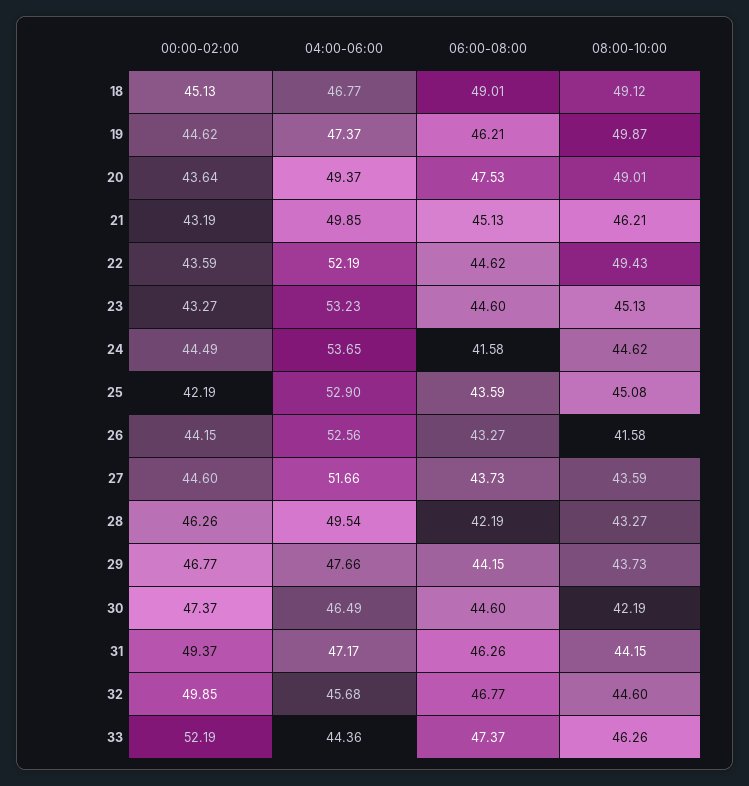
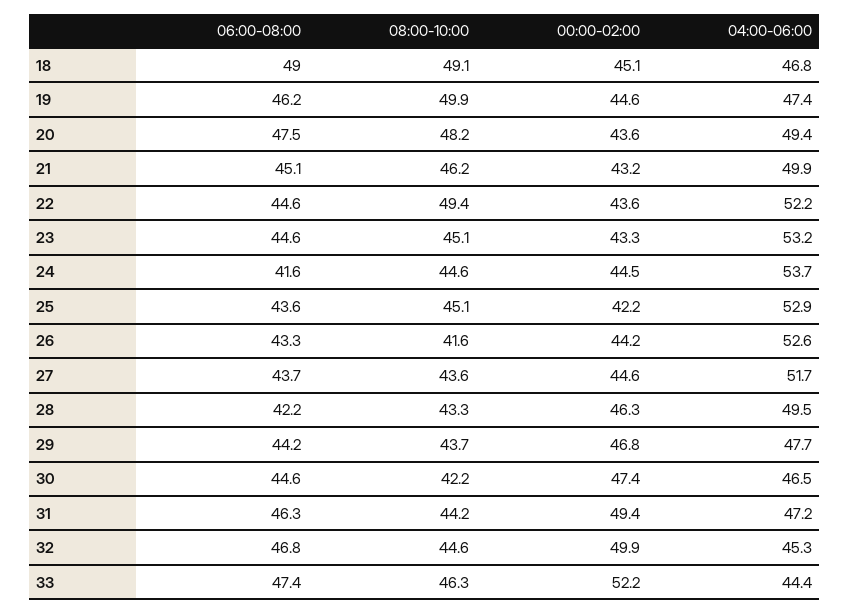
  {
    "00:00-02:00": {
      "18": 45.13,
      "19": 44.62,
      "20": 43.64,
      "21": 43.19,
      "22": 43.59,
      "23": 43.27,
      "24": 44.49,
      "25": 42.19,
      "26": 44.15,
      "27": 44.6,
      "28": 46.26,
      "29": 46.77,
      "30": 47.37,
      "31": 49.37,
      "32": 49.85,
      "33": 52.19
    },
    "04:00-06:00": {
      "18": 46.77,
      "19": 47.37,
      "20": 49.37,
      "21": 49.85,
      "22": 52.19,
      "23": 53.23,
      "24": 53.65,
      "25": 52.9,
      "26": 52.56,
      "27": 51.66,
      "28": 49.54,
      "29": 47.66,
      "30": 46.49,
      "31": 47.17,
-     "32": 45.68,
+     "32": 45.3,
      "33": 44.36
    },
    "06:00-08:00": {
      "18": 49.01,
      "19": 46.21,
      "20": 47.53,
      "21": 45.13,
      "22": 44.62,
      "23": 44.6,
      "24": 41.58,
      "25": 43.59,
      "26": 43.27,
      "27": 43.73,
      "28": 42.19,
      "29": 44.15,
      "30": 44.6,
      "31": 46.26,
      "32": 46.77,
      "33": 47.37
    },
    "08:00-10:00": {
      "18": 49.12,
      "19": 49.87,
-     "20": 49.01,
+     "20": 48.2,
      "21": 46.21,
      "22": 49.43,
      "23": 45.13,
      "24": 44.62,
      "25": 45.08,
      "26": 41.58,
      "27": 43.59,
      "28": 43.27,
      "29": 43.73,
      "30": 42.19,
      "31": 44.15,
      "32": 44.6,
      "33": 46.26
    }
  }

